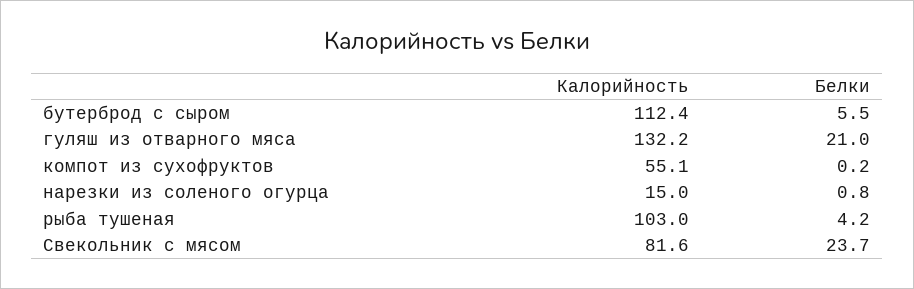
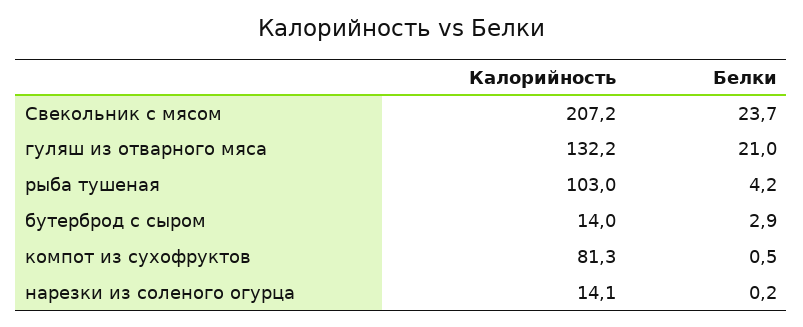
  {
    "Калорийность": {
-     "бутерброд с сыром": 112.4,
+     "бутерброд с сыром": 14,
      "гуляш из отварного мяса": 132.2,
-     "компот из сухофруктов": 55.1,
+     "компот из сухофруктов": 81.3,
-     "нарезки из соленого огурца": 15,
+     "нарезки из соленого огурца": 14.1,
      "рыба тушеная": 103,
-     "Свекольник с мясом": 81.6
+     "Свекольник с мясом": 207.2
    },
    "Белки": {
-     "бутерброд с сыром": 5.5,
+     "бутерброд с сыром": 2.9,
      "гуляш из отварного мяса": 21,
-     "компот из сухофруктов": 0.2,
+     "компот из сухофруктов": 0.5,
-     "нарезки из соленого огурца": 0.8,
+     "нарезки из соленого огурца": 0.2,
      "рыба тушеная": 4.2,
      "Свекольник с мясом": 23.7
    }
  }

